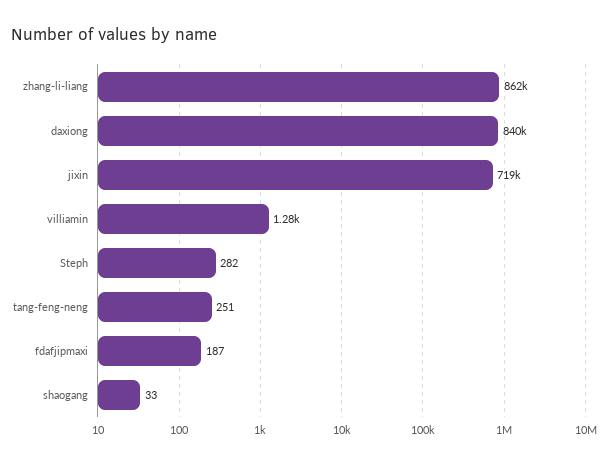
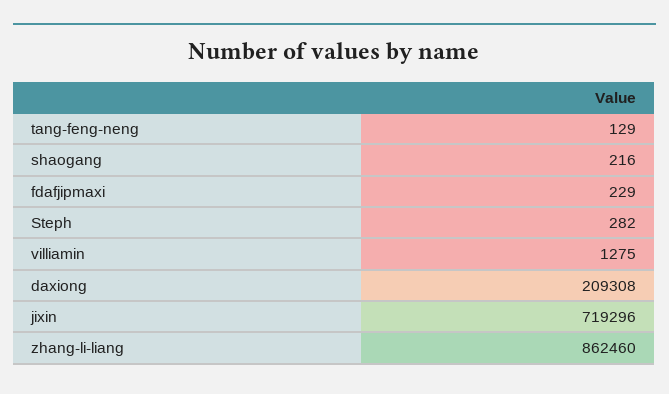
  {
    "zhang-li-liang": 862460,
-   "daxiong": 840000,
+   "daxiong": 209308,
    "jixin": 719296,
    "villiamin": 1275,
    "Steph": 282,
-   "tang-feng-neng": 251,
+   "tang-feng-neng": 129,
-   "fdafjipmaxi": 187,
+   "fdafjipmaxi": 229,
-   "shaogang": 33
+   "shaogang": 216
  }

